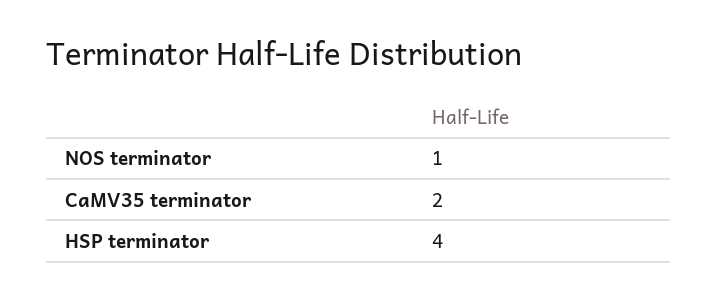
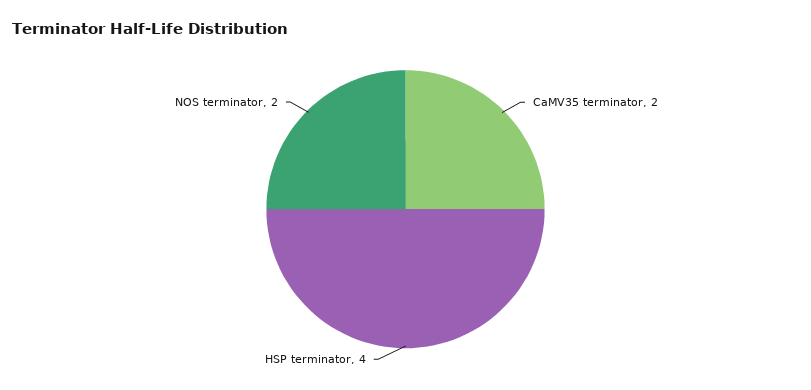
  {
-   "NOS terminator": 1,
+   "NOS terminator": 2,
    "CaMV35 terminator": 2,
    "HSP terminator": 4
  }

